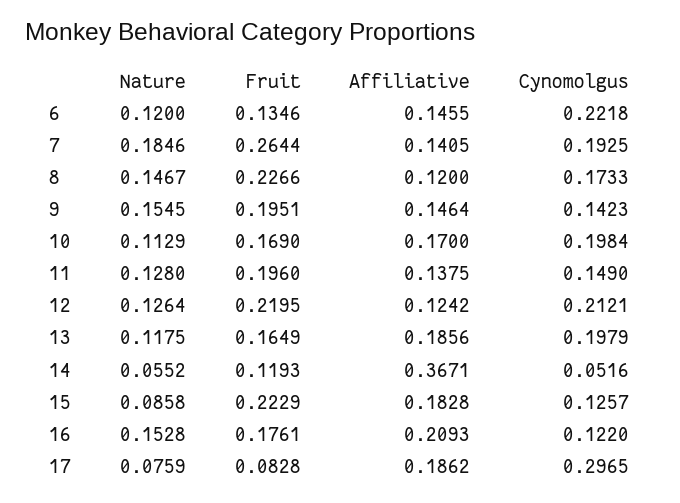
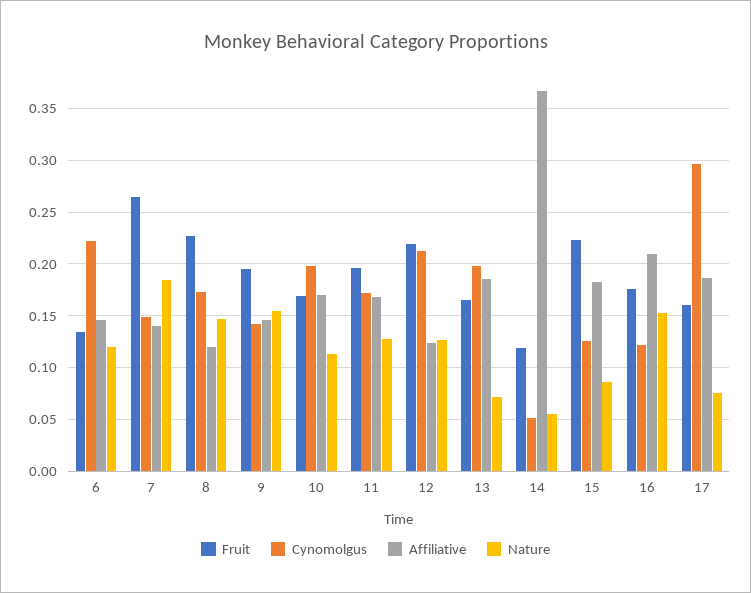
  {
    "Nature": {
      "6": 0.12,
      "7": 0.1846,
      "8": 0.1467,
      "9": 0.1545,
      "10": 0.1129,
      "11": 0.128,
      "12": 0.1264,
-     "13": 0.1175,
+     "13": 0.07,
      "14": 0.0552,
      "15": 0.0858,
      "16": 0.1528,
      "17": 0.0759
    },
    "Fruit": {
      "6": 0.1346,
      "7": 0.2644,
      "8": 0.2266,
      "9": 0.1951,
      "10": 0.169,
      "11": 0.196,
      "12": 0.2195,
      "13": 0.1649,
      "14": 0.1193,
      "15": 0.2229,
      "16": 0.1761,
-     "17": 0.0828
+     "17": 0.16
    },
    "Affiliative": {
      "6": 0.1455,
      "7": 0.1405,
      "8": 0.12,
      "9": 0.1464,
      "10": 0.17,
-     "11": 0.1375,
+     "11": 0.17,
      "12": 0.1242,
      "13": 0.1856,
      "14": 0.3671,
      "15": 0.1828,
      "16": 0.2093,
      "17": 0.1862
    },
    "Cynomolgus": {
      "6": 0.2218,
-     "7": 0.1925,
+     "7": 0.15,
      "8": 0.1733,
      "9": 0.1423,
      "10": 0.1984,
-     "11": 0.149,
+     "11": 0.17,
      "12": 0.2121,
      "13": 0.1979,
      "14": 0.0516,
      "15": 0.1257,
      "16": 0.122,
      "17": 0.2965
    }
  }

